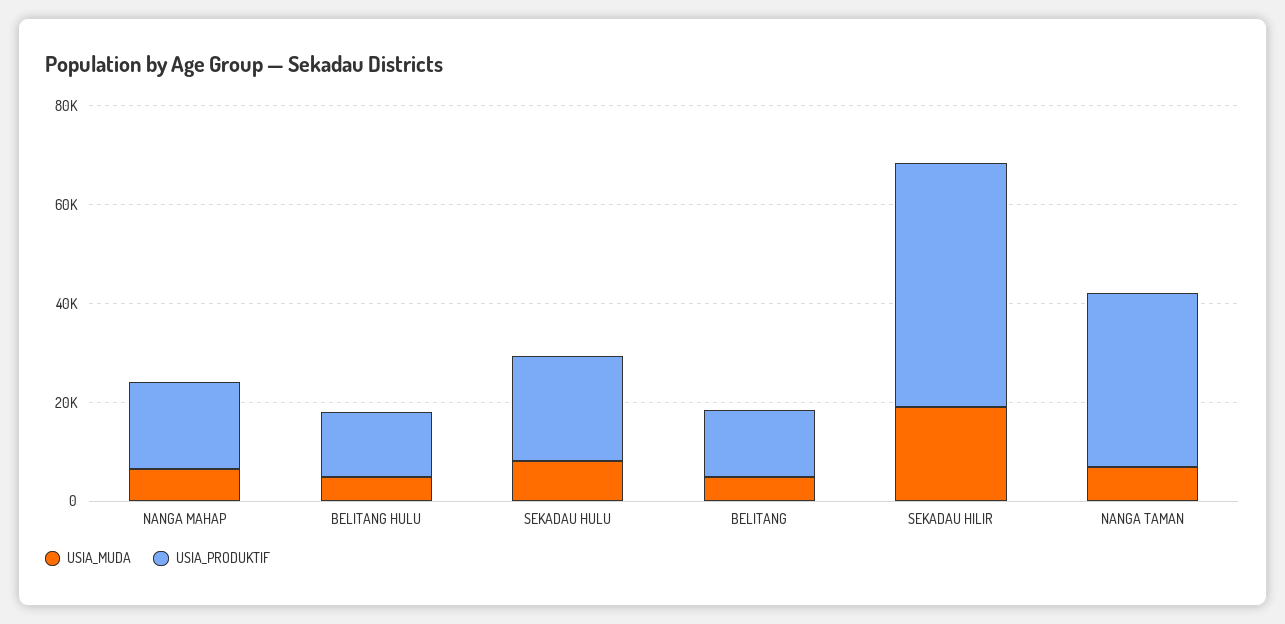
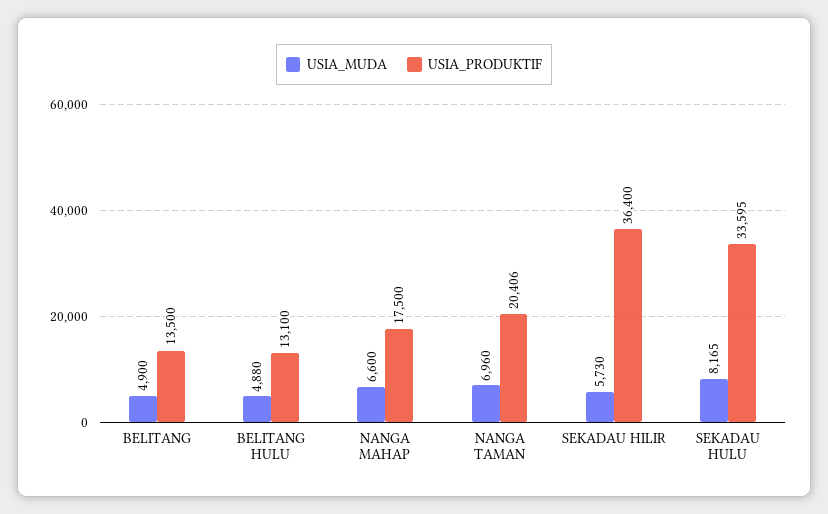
  {
    "USIA_MUDA": {
      "NANGA MAHAP": 6600,
      "BELITANG HULU": 4880,
      "SEKADAU HULU": 8165,
      "BELITANG": 4900,
-     "SEKADAU HILIR": 20000,
+     "SEKADAU HILIR": 5730,
      "NANGA TAMAN": 6960
    },
    "USIA_PRODUKTIF": {
      "NANGA MAHAP": 17500,
      "BELITANG HULU": 13100,
-     "SEKADAU HULU": 20000,
+     "SEKADAU HULU": 33595,
      "BELITANG": 13500,
-     "SEKADAU HILIR": 50000,
+     "SEKADAU HILIR": 36400,
-     "NANGA TAMAN": 35000
+     "NANGA TAMAN": 20406
    }
  }

